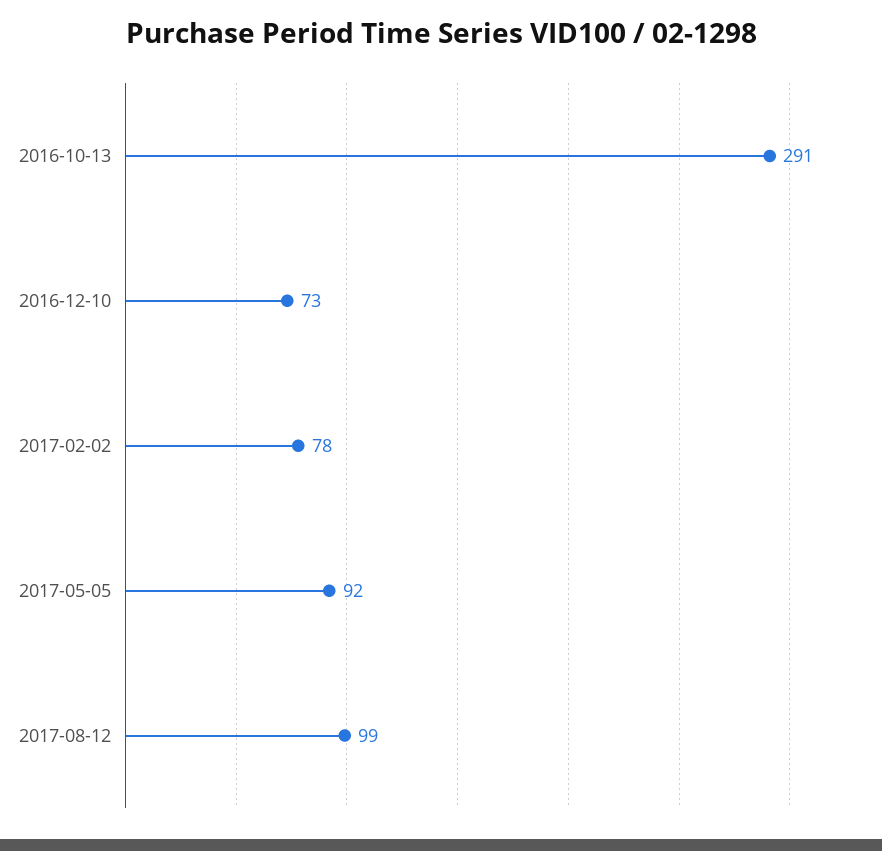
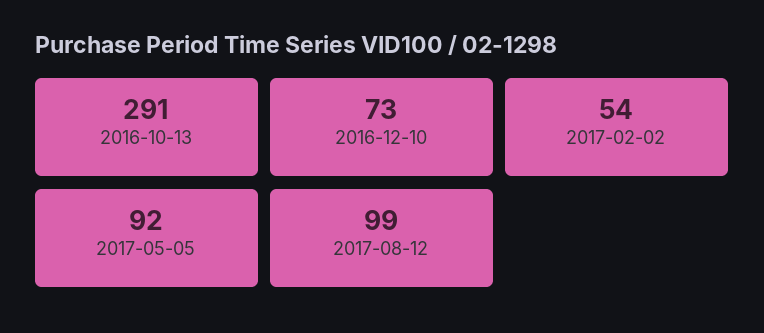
  {
    "2016-10-13": 291,
    "2016-12-10": 73,
-   "2017-02-02": 78,
+   "2017-02-02": 54,
    "2017-05-05": 92,
    "2017-08-12": 99
  }

